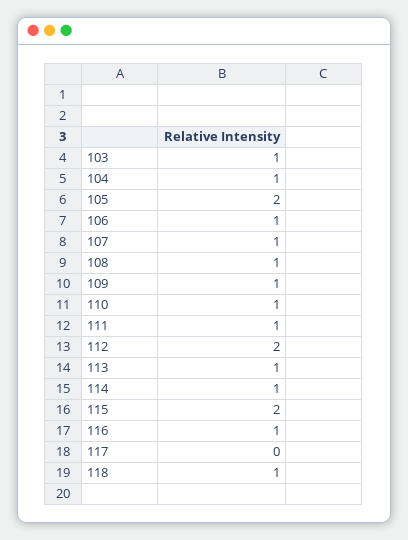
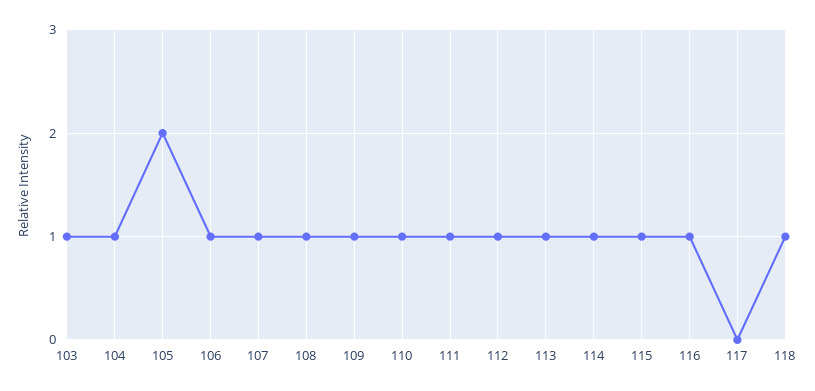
  {
    "103": 1,
    "104": 1,
    "105": 2,
    "106": 1,
    "107": 1,
    "108": 1,
    "109": 1,
    "110": 1,
    "111": 1,
-   "112": 2,
+   "112": 1,
    "113": 1,
    "114": 1,
-   "115": 2,
+   "115": 1,
    "116": 1,
    "117": 0,
    "118": 1
  }

